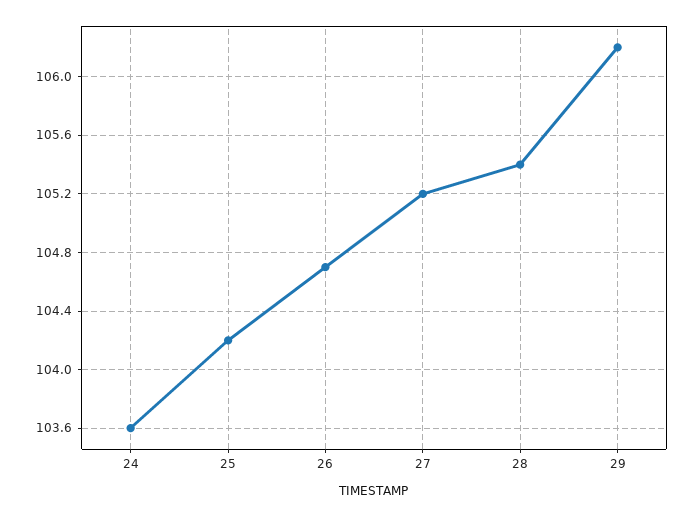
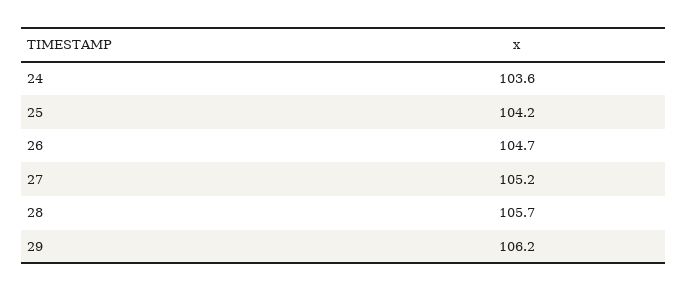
  {
    "24": 103.6,
    "25": 104.2,
    "26": 104.7,
    "27": 105.2,
-   "28": 105.4,
+   "28": 105.7,
    "29": 106.2
  }

